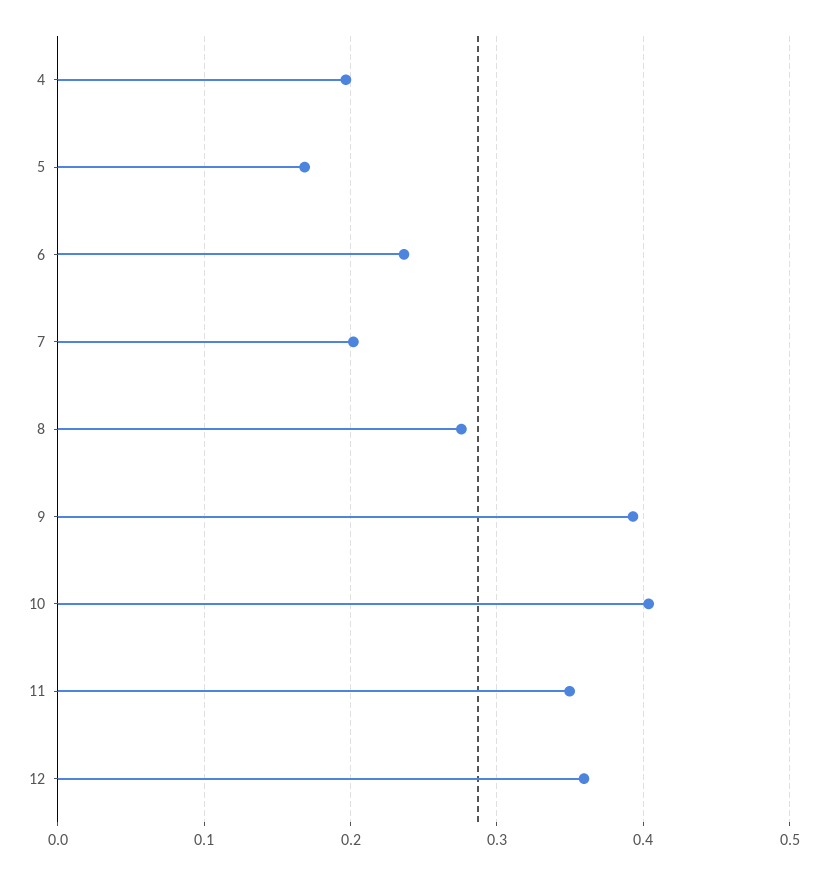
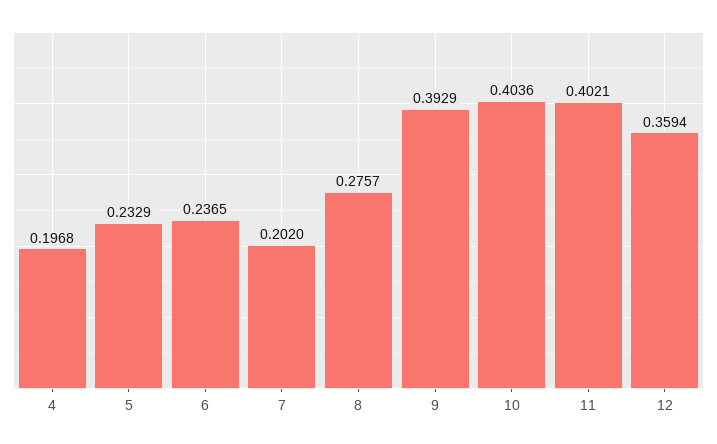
  {
    "4": 0.1968,
-   "5": 0.17,
+   "5": 0.2329,
    "6": 0.2365,
    "7": 0.202,
    "8": 0.2757,
    "9": 0.3929,
    "10": 0.4036,
-   "11": 0.35,
+   "11": 0.4021,
    "12": 0.3594
  }

